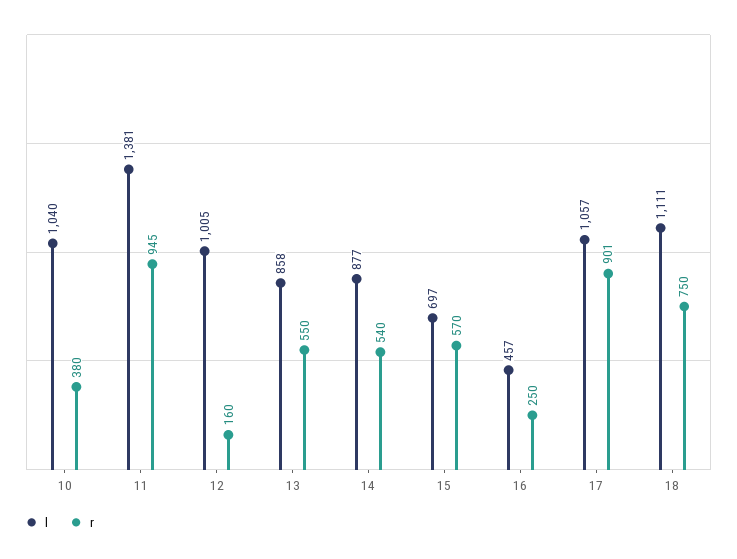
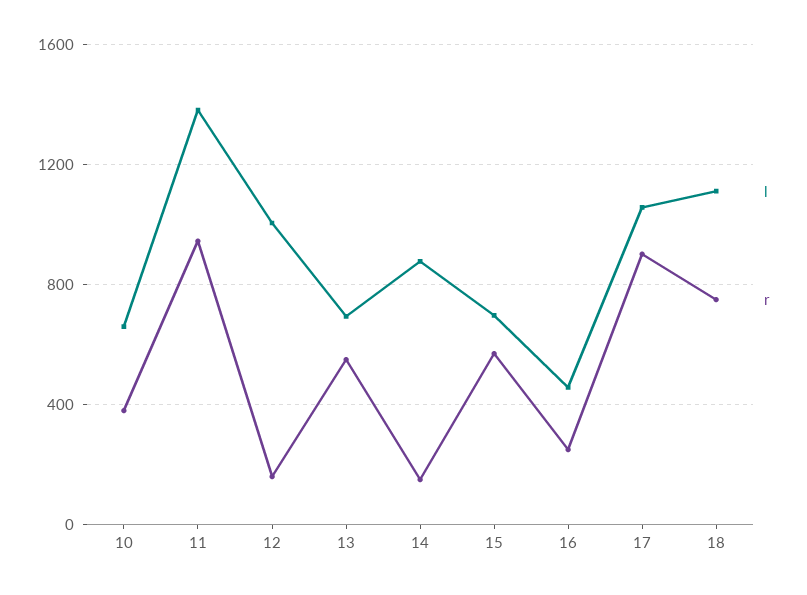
  {
    "l": {
-     "10": 1040,
+     "10": 650,
      "11": 1381,
      "12": 1005,
-     "13": 858,
+     "13": 700,
      "14": 877,
      "15": 697,
      "16": 457,
      "17": 1057,
      "18": 1111
    },
    "r": {
      "10": 380,
      "11": 945,
      "12": 160,
      "13": 550,
-     "14": 540,
+     "14": 150,
      "15": 570,
      "16": 250,
      "17": 901,
      "18": 750
    }
  }

